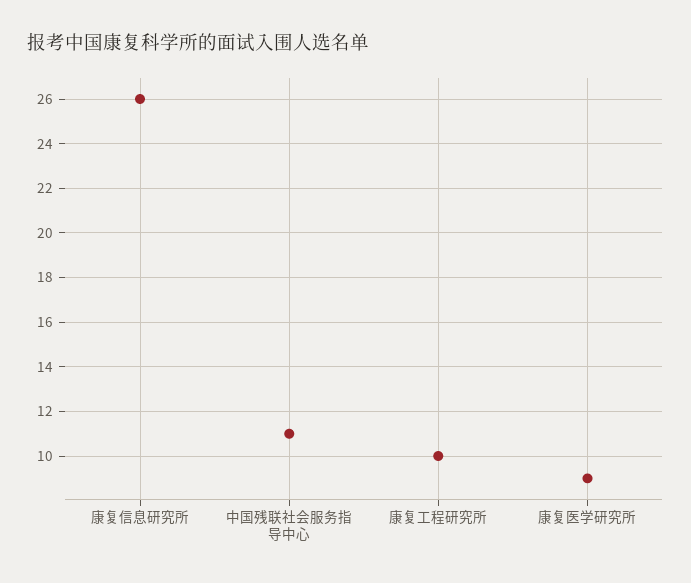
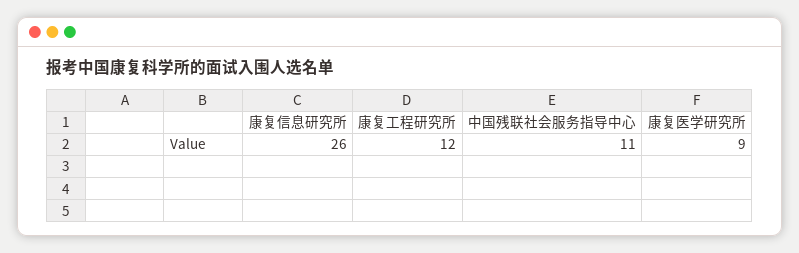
  {
    "康复信息研究所": 26,
    "中国残联社会服务指导中心": 11,
-   "康复工程研究所": 10,
+   "康复工程研究所": 12,
    "康复医学研究所": 9
  }

